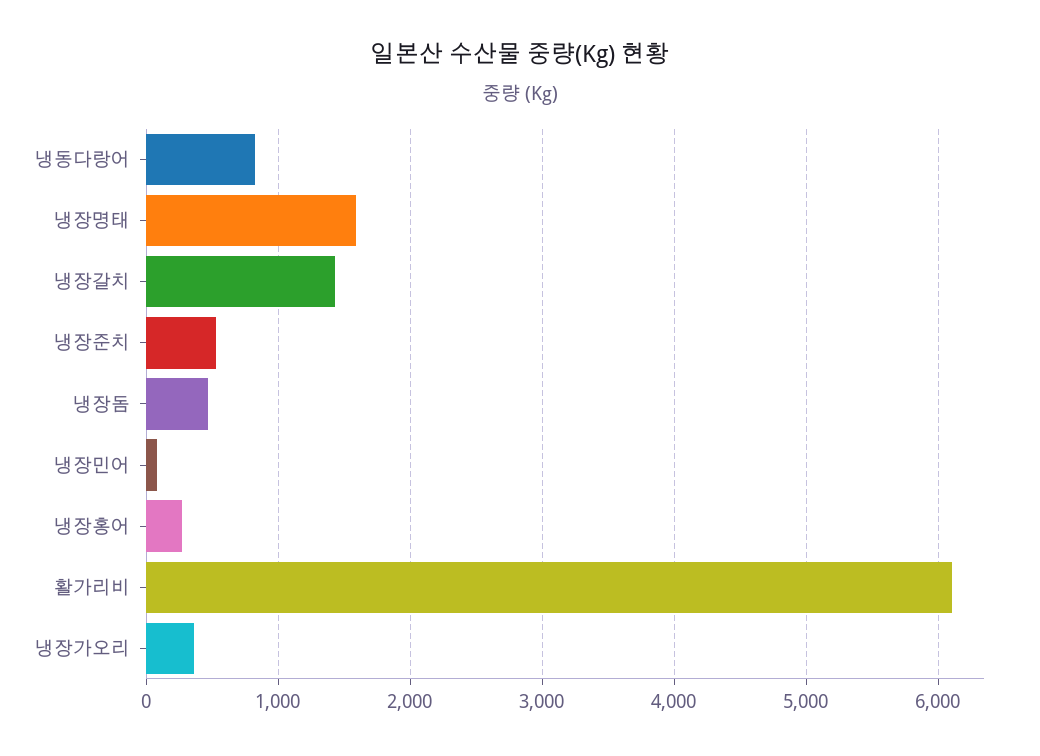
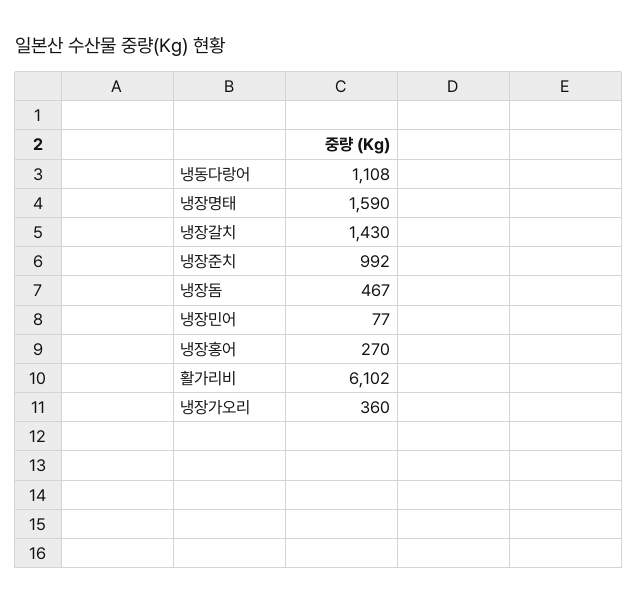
  {
-   "냉동다랑어": 800,
+   "냉동다랑어": 1108,
    "냉장명태": 1590,
    "냉장갈치": 1430,
-   "냉장준치": 500,
+   "냉장준치": 992,
    "냉장돔": 467,
    "냉장민어": 77,
    "냉장홍어": 270,
    "활가리비": 6102,
    "냉장가오리": 360
  }

